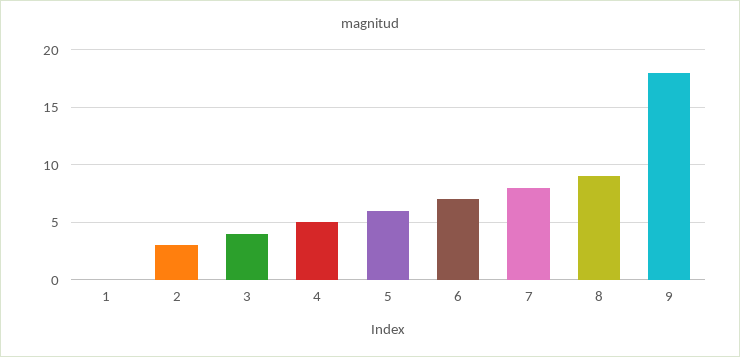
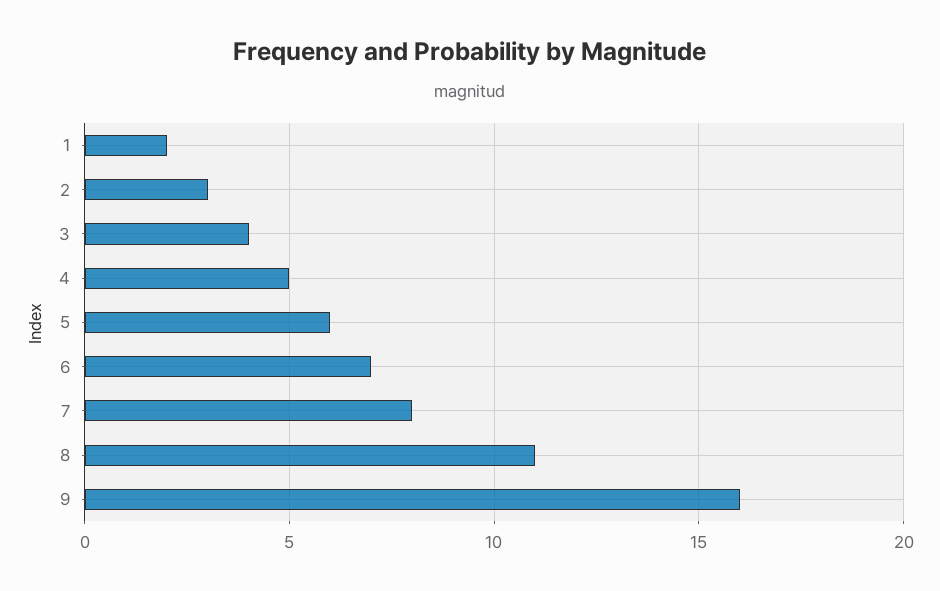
  {
-   "1": 0,
+   "1": 2,
    "2": 3,
    "3": 4,
    "4": 5,
    "5": 6,
    "6": 7,
    "7": 8,
-   "8": 9,
+   "8": 11,
-   "9": 18
+   "9": 16
  }

